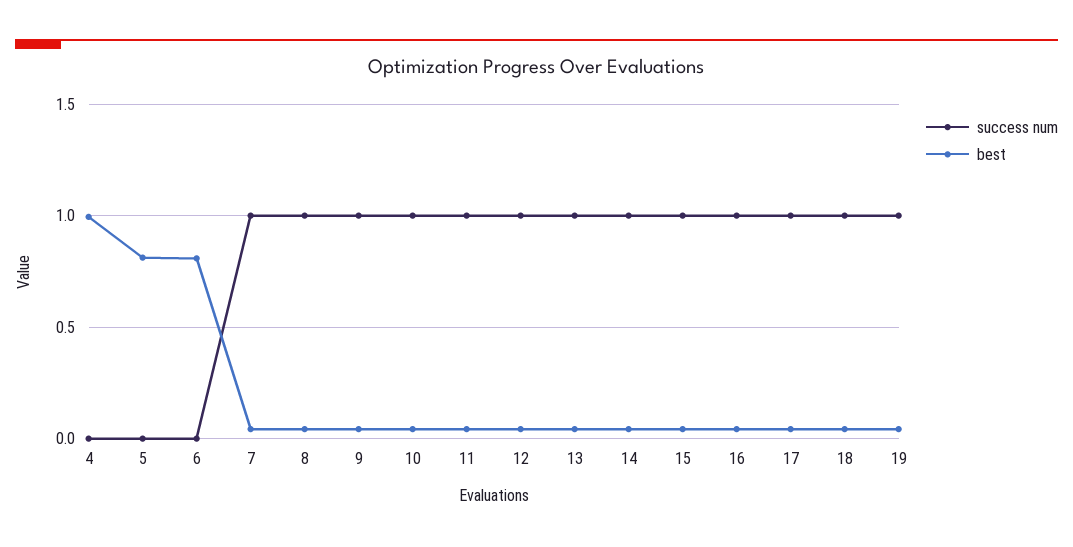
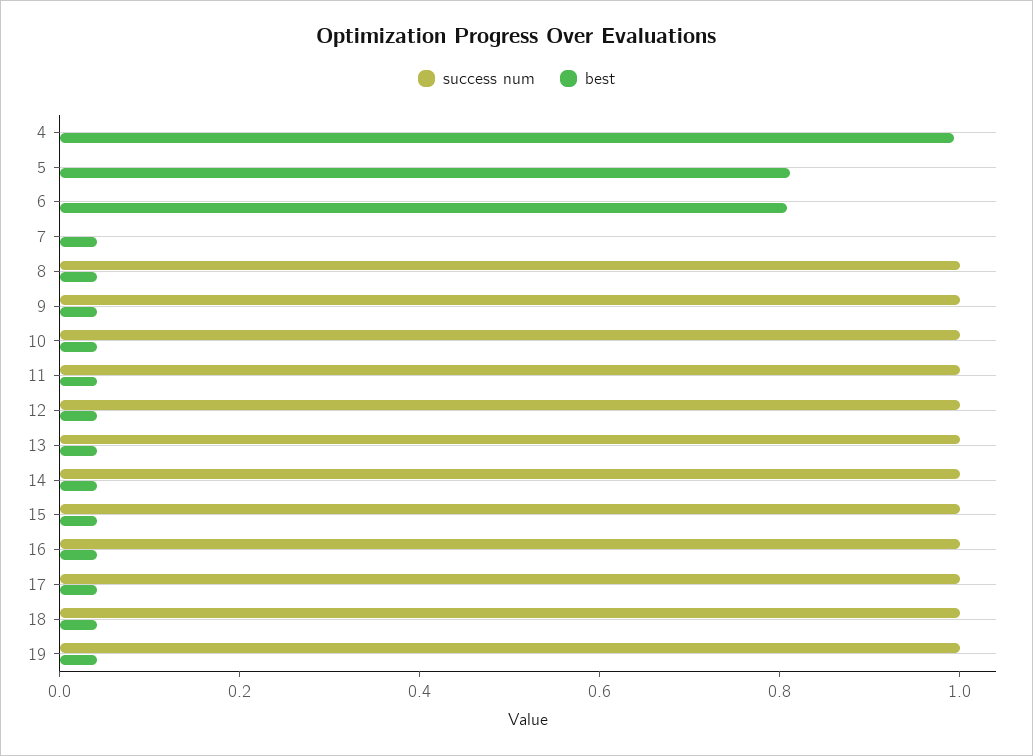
  {
    "success num": {
      "4": 0,
      "5": 0,
      "6": 0,
-     "7": 1,
+     "7": 0,
      "8": 1,
      "9": 1,
      "10": 1,
      "11": 1,
      "12": 1,
      "13": 1,
      "14": 1,
      "15": 1,
      "16": 1,
      "17": 1,
      "18": 1,
      "19": 1
    },
    "best": {
      "4": 1,
      "5": 0.8,
      "6": 0.8,
      "7": 0.05,
      "8": 0.05,
      "9": 0.05,
      "10": 0.05,
      "11": 0.05,
      "12": 0.05,
      "13": 0.05,
      "14": 0.05,
      "15": 0.05,
      "16": 0.05,
      "17": 0.05,
      "18": 0.05,
      "19": 0.05
    }
  }

